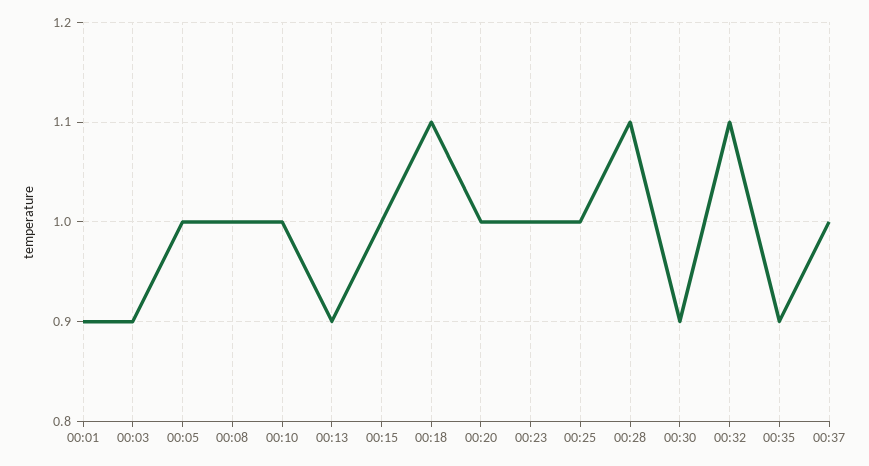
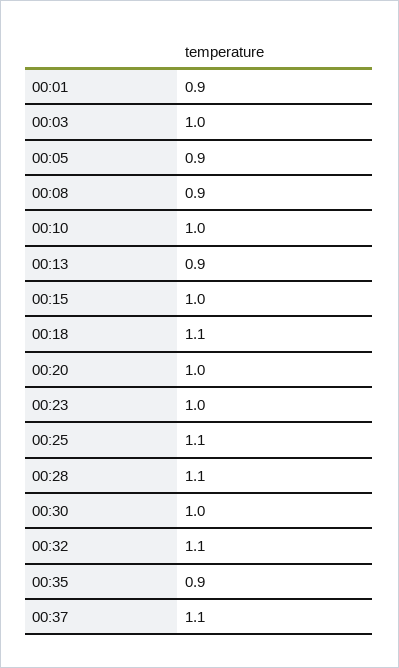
  {
    "00:01": 0.9,
-   "00:03": 0.9,
+   "00:03": 1,
-   "00:05": 1,
+   "00:05": 0.9,
-   "00:08": 1,
+   "00:08": 0.9,
    "00:10": 1,
    "00:13": 0.9,
    "00:15": 1,
    "00:18": 1.1,
    "00:20": 1,
    "00:23": 1,
-   "00:25": 1,
+   "00:25": 1.1,
    "00:28": 1.1,
-   "00:30": 0.9,
+   "00:30": 1,
    "00:32": 1.1,
    "00:35": 0.9,
-   "00:37": 1
+   "00:37": 1.1
  }

